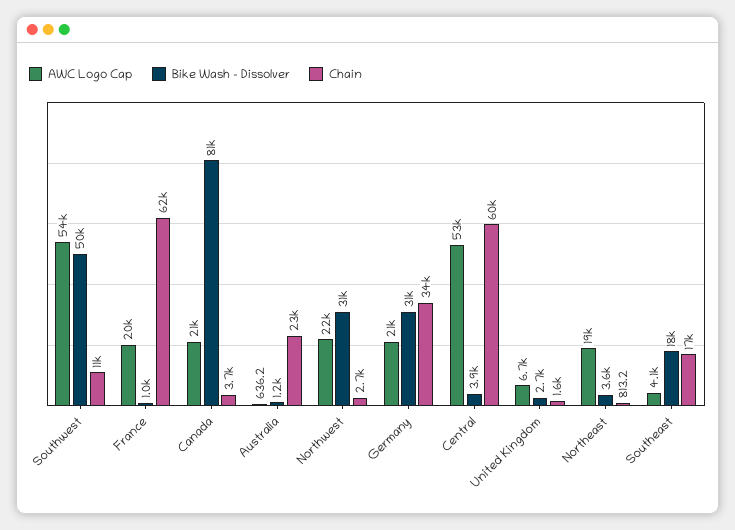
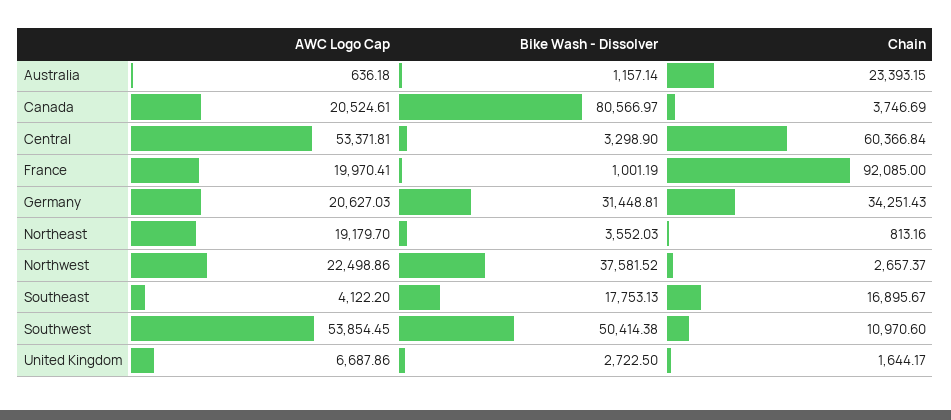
  {
    "AWC Logo Cap": {
      "Southwest": 53854.45,
      "France": 19970.41,
      "Canada": 20524.61,
      "Australia": 636.18,
      "Northwest": 22498.86,
      "Germany": 20627.03,
      "Central": 53371.81,
      "United Kingdom": 6687.86,
      "Northeast": 19179.7,
      "Southeast": 4122.2
    },
    "Bike Wash - Dissolver": {
      "Southwest": 50414.38,
      "France": 1001.19,
      "Canada": 80566.97,
      "Australia": 1157.14,
-     "Northwest": 31000,
+     "Northwest": 37581.52,
      "Germany": 31448.81,
-     "Central": 3900,
+     "Central": 3298.9,
      "United Kingdom": 2722.5,
      "Northeast": 3552.03,
      "Southeast": 17753.13
    },
    "Chain": {
      "Southwest": 10970.6,
-     "France": 62000,
+     "France": 92085,
      "Canada": 3746.69,
      "Australia": 23393.15,
      "Northwest": 2657.37,
      "Germany": 34251.43,
      "Central": 60366.84,
      "United Kingdom": 1644.17,
      "Northeast": 813.16,
      "Southeast": 16895.67
    }
  }

